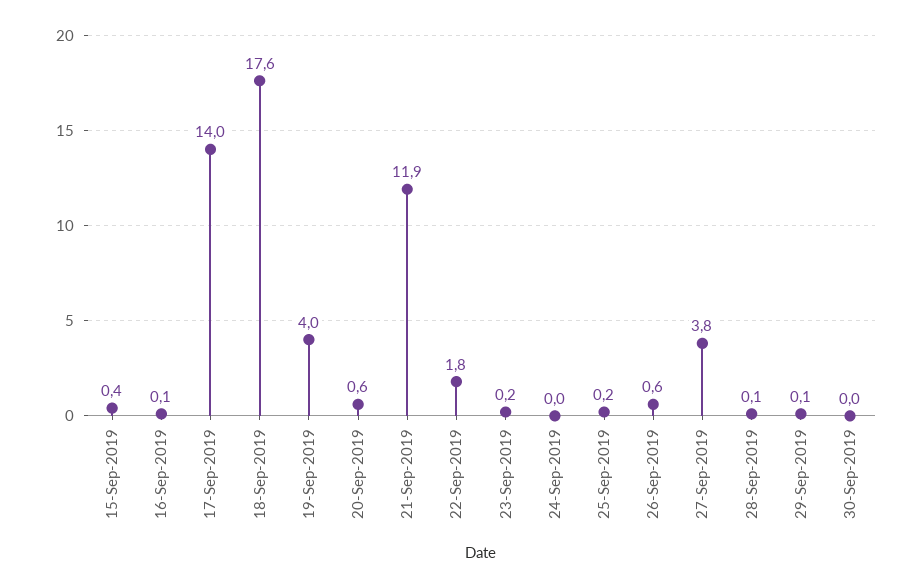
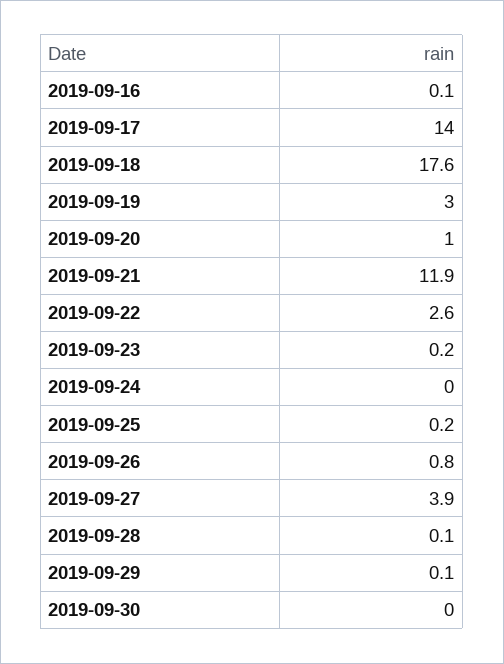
  {
-   "15-Sep-2019": 0.4,
    "16-Sep-2019": 0.1,
    "17-Sep-2019": 14,
    "18-Sep-2019": 17.6,
-   "19-Sep-2019": 4,
+   "19-Sep-2019": 3,
-   "20-Sep-2019": 0.6,
+   "20-Sep-2019": 1,
    "21-Sep-2019": 11.9,
-   "22-Sep-2019": 1.8,
+   "22-Sep-2019": 2.6,
    "23-Sep-2019": 0.2,
    "24-Sep-2019": 0,
    "25-Sep-2019": 0.2,
-   "26-Sep-2019": 0.6,
+   "26-Sep-2019": 0.8,
-   "27-Sep-2019": 3.8,
+   "27-Sep-2019": 3.9,
    "28-Sep-2019": 0.1,
    "29-Sep-2019": 0.1,
    "30-Sep-2019": 0
  }

